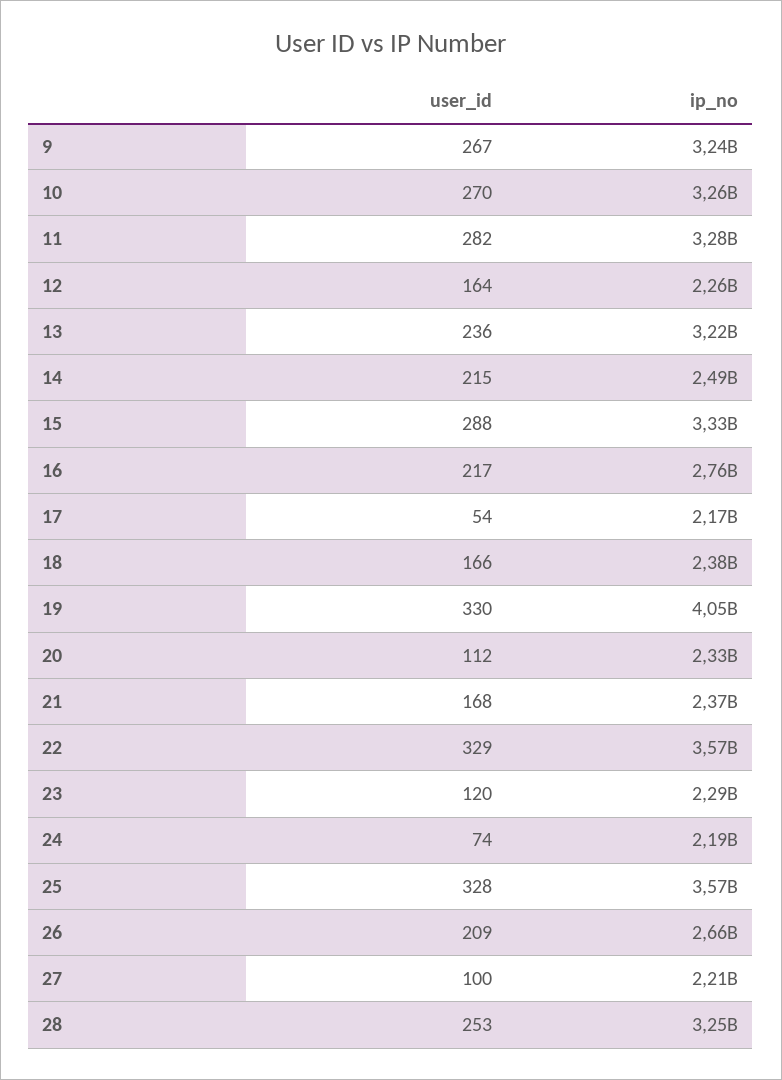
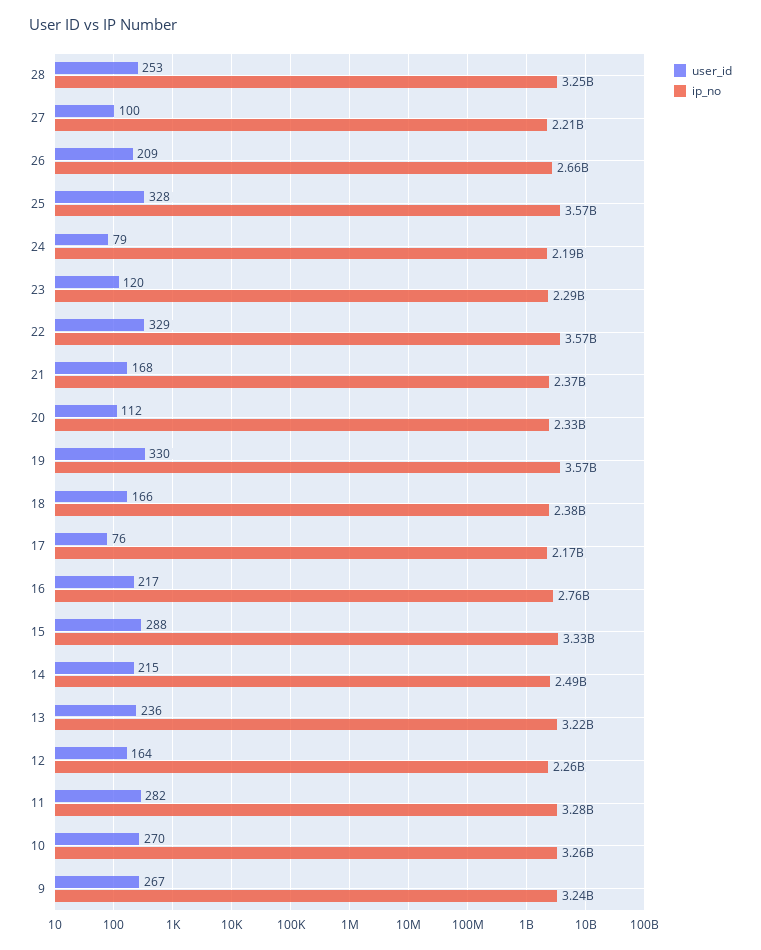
  {
    "user_id": {
      "9": 267,
      "10": 270,
      "11": 282,
      "12": 164,
      "13": 236,
      "14": 215,
      "15": 288,
      "16": 217,
-     "17": 54,
+     "17": 76,
      "18": 166,
      "19": 330,
      "20": 112,
      "21": 168,
      "22": 329,
      "23": 120,
-     "24": 74,
+     "24": 79,
      "25": 328,
      "26": 209,
      "27": 100,
      "28": 253
    },
    "ip_no": {
      "9": 3240000000,
      "10": 3260000000,
      "11": 3280000000,
      "12": 2260000000,
      "13": 3220000000,
      "14": 2490000000,
      "15": 3330000000,
      "16": 2760000000,
      "17": 2170000000,
      "18": 2380000000,
-     "19": 4050000000,
+     "19": 3570000000,
      "20": 2330000000,
      "21": 2370000000,
      "22": 3570000000,
      "23": 2290000000,
      "24": 2190000000,
      "25": 3570000000,
      "26": 2660000000,
      "27": 2210000000,
      "28": 3250000000
    }
  }

